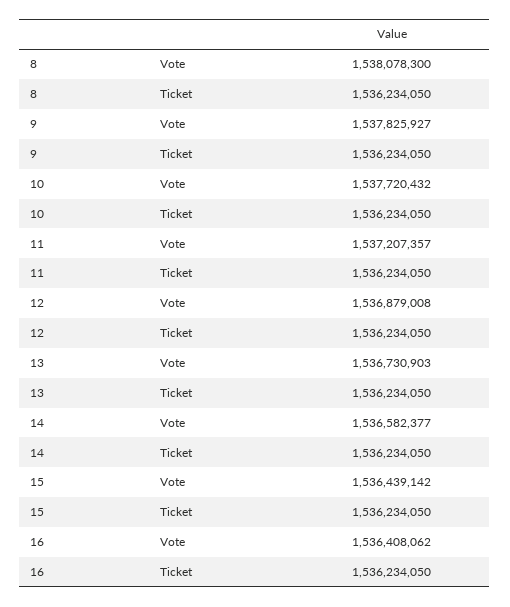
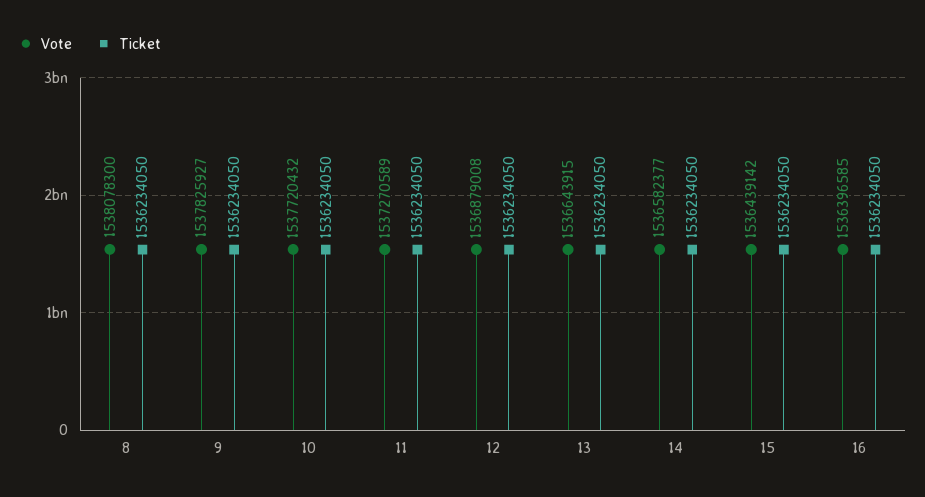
  {
    "Vote": {
      "8": 1538078300,
      "9": 1537825927,
      "10": 1537720432,
-     "11": 1537207357,
+     "11": 1537270589,
      "12": 1536879008,
-     "13": 1536730903,
+     "13": 1536643915,
      "14": 1536582377,
      "15": 1536439142,
-     "16": 1536408062
+     "16": 1536396585
    },
    "Ticket": {
      "8": 1536234050,
      "9": 1536234050,
      "10": 1536234050,
      "11": 1536234050,
      "12": 1536234050,
      "13": 1536234050,
      "14": 1536234050,
      "15": 1536234050,
      "16": 1536234050
    }
  }

